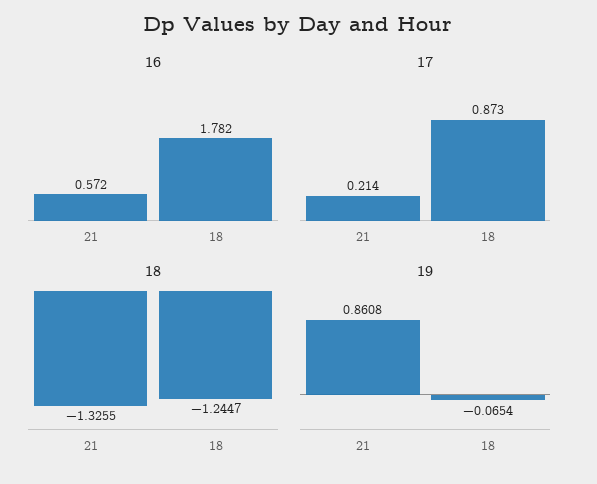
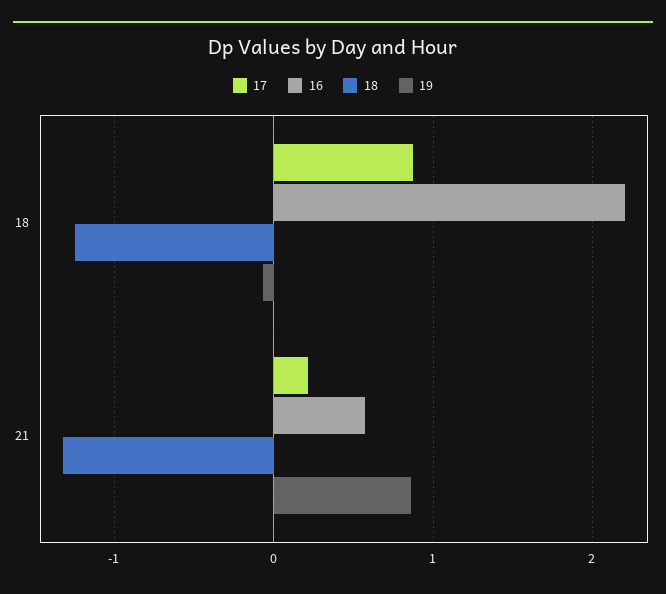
  {
    "16": {
      "21": 0.572,
-     "18": 1.782
+     "18": 2.2
    },
    "17": {
      "21": 0.214,
      "18": 0.873
    },
    "18": {
      "21": -1.3255,
      "18": -1.2447
    },
    "19": {
      "21": 0.8608,
      "18": -0.0654
    }
  }

